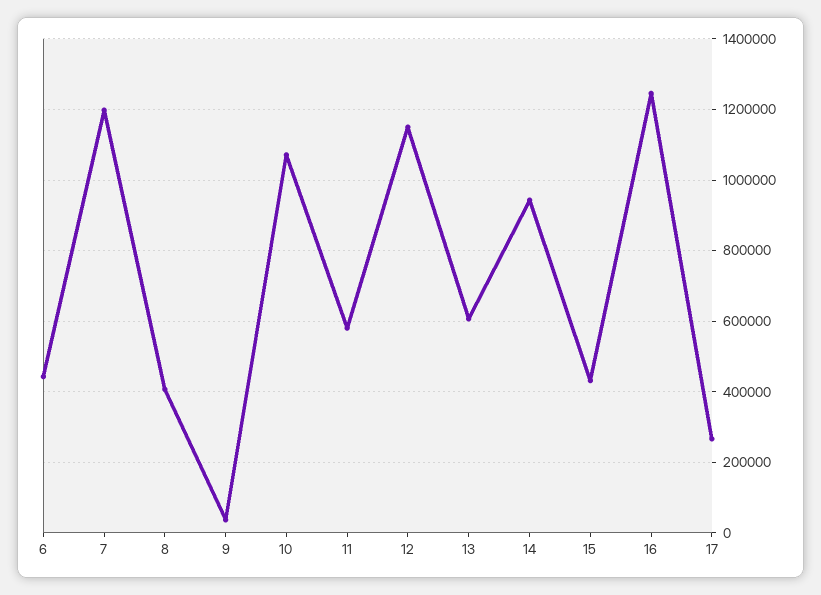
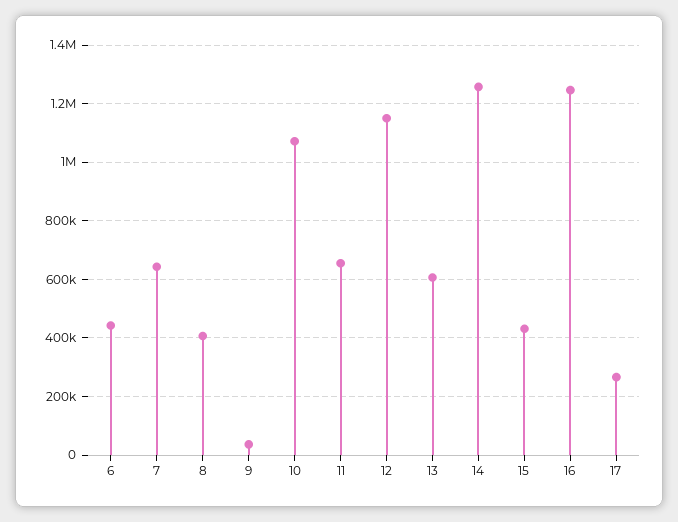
  {
    "6": 440000,
-   "7": 1200000,
+   "7": 650000,
    "8": 400000,
    "9": 40000,
    "10": 1080000,
-   "11": 580000,
+   "11": 650000,
    "12": 1160000,
    "13": 600000,
-   "14": 940000,
+   "14": 1250000,
    "15": 440000,
    "16": 1240000,
    "17": 260000
  }

